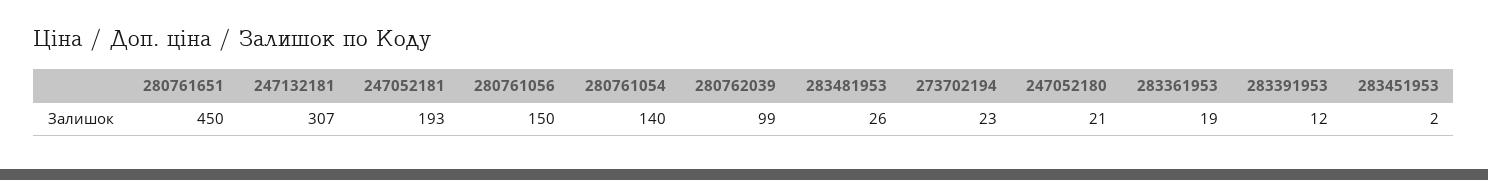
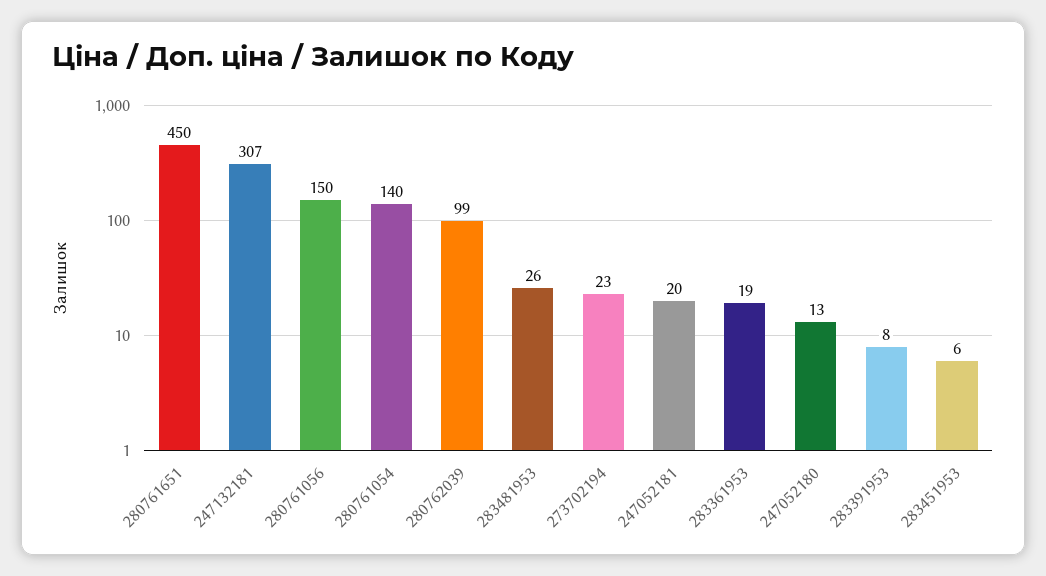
  {
    "280761651": 450,
    "247132181": 307,
-   "247052181": 193,
+   "247052181": 20,
    "280761056": 150,
    "280761054": 140,
    "280762039": 99,
    "283481953": 26,
    "273702194": 23,
-   "247052180": 21,
+   "247052180": 13,
    "283361953": 19,
-   "283391953": 12,
+   "283391953": 8,
-   "283451953": 2
+   "283451953": 6
  }

